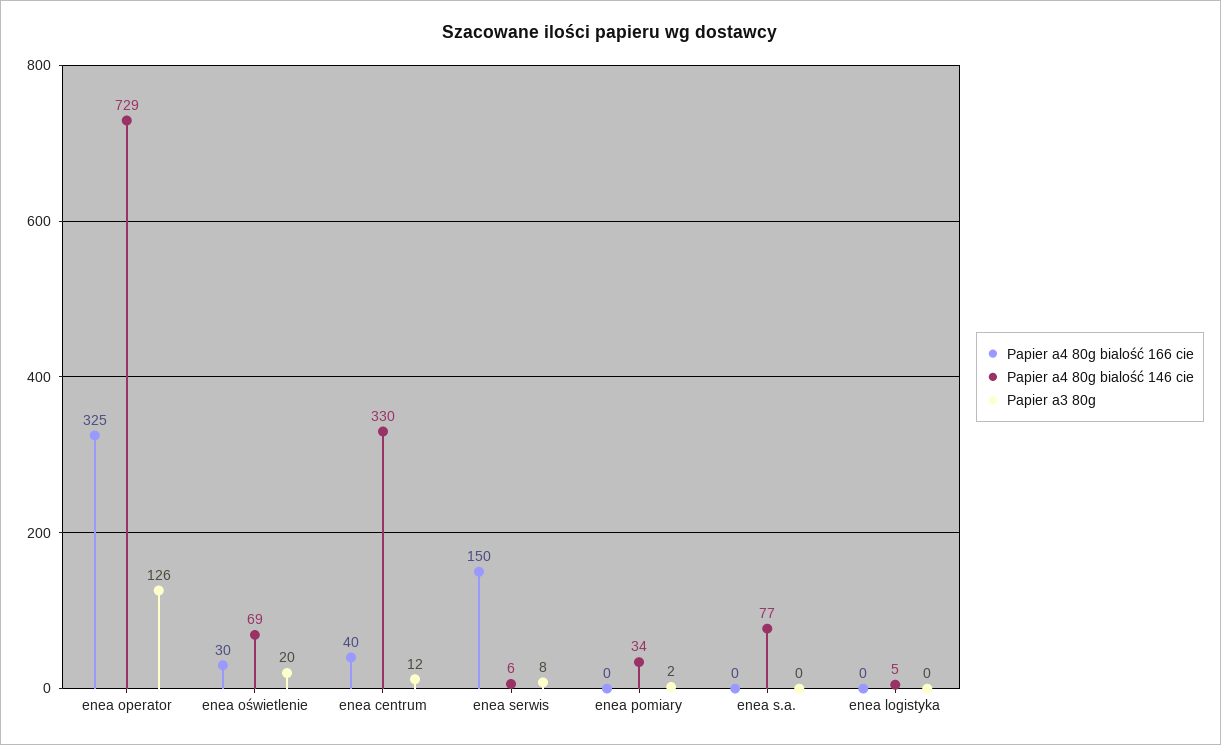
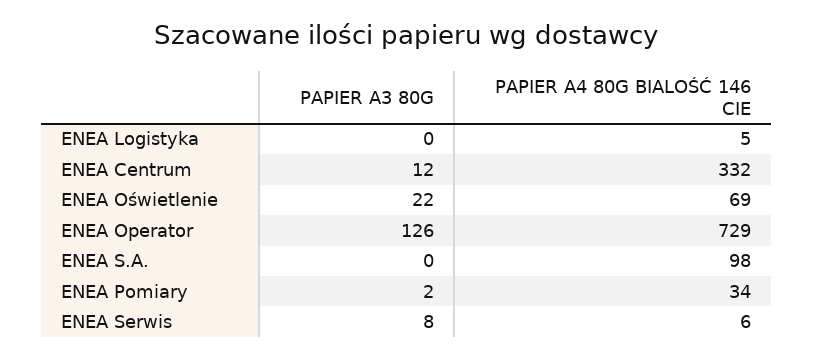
  {
-   "Papier a4 80g bialość 166 cie": {
-     "enea operator": 325,
-     "enea oświetlenie": 30,
-     "enea centrum": 40,
-     "enea serwis": 150,
-     "enea pomiary": 0,
-     "enea s.a.": 0,
-     "enea logistyka": 0
-   },
    "Papier a4 80g bialość 146 cie": {
      "enea operator": 729,
      "enea oświetlenie": 69,
-     "enea centrum": 330,
+     "enea centrum": 332,
      "enea serwis": 6,
      "enea pomiary": 34,
-     "enea s.a.": 77,
+     "enea s.a.": 98,
      "enea logistyka": 5
    },
    "Papier a3 80g": {
      "enea operator": 126,
-     "enea oświetlenie": 20,
+     "enea oświetlenie": 22,
      "enea centrum": 12,
      "enea serwis": 8,
      "enea pomiary": 2,
      "enea s.a.": 0,
      "enea logistyka": 0
    }
  }

